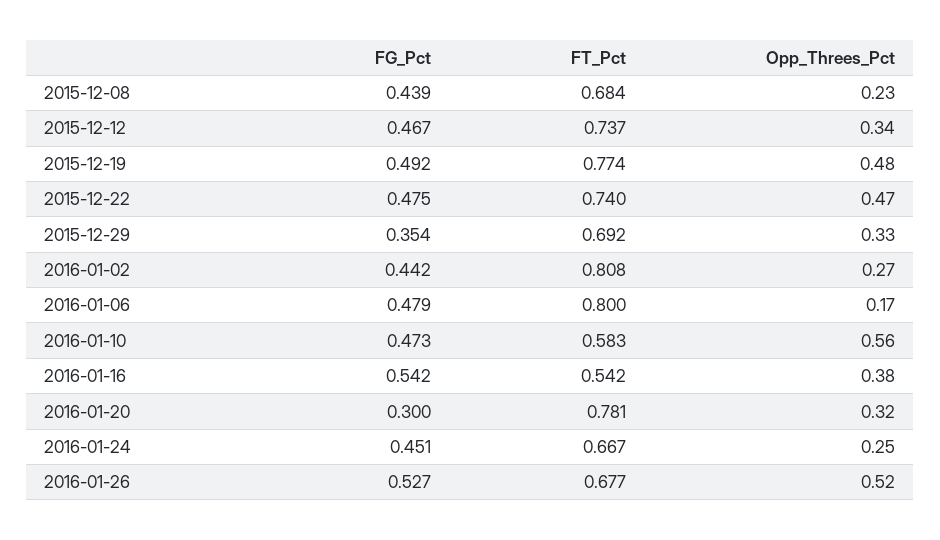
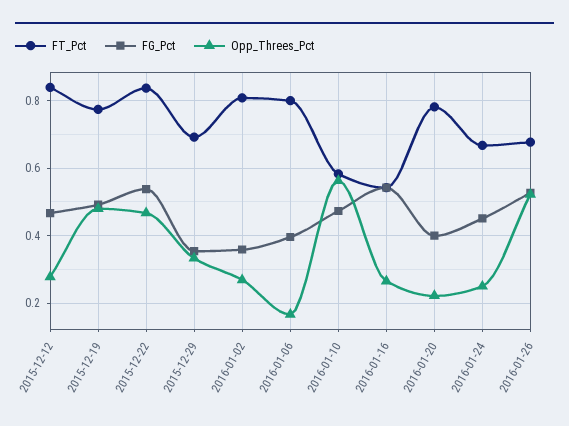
  {
    "FG_Pct": {
-     "2015-12-08": 0.439,
      "2015-12-12": 0.467,
      "2015-12-19": 0.492,
-     "2015-12-22": 0.475,
+     "2015-12-22": 0.54,
      "2015-12-29": 0.354,
-     "2016-01-02": 0.442,
+     "2016-01-02": 0.36,
-     "2016-01-06": 0.479,
+     "2016-01-06": 0.4,
      "2016-01-10": 0.473,
      "2016-01-16": 0.542,
-     "2016-01-20": 0.3,
+     "2016-01-20": 0.4,
      "2016-01-24": 0.451,
      "2016-01-26": 0.527
    },
    "FT_Pct": {
-     "2015-12-08": 0.684,
-     "2015-12-12": 0.737,
+     "2015-12-12": 0.84,
      "2015-12-19": 0.774,
-     "2015-12-22": 0.74,
+     "2015-12-22": 0.84,
      "2015-12-29": 0.692,
      "2016-01-02": 0.808,
      "2016-01-06": 0.8,
      "2016-01-10": 0.583,
      "2016-01-16": 0.542,
      "2016-01-20": 0.781,
      "2016-01-24": 0.667,
      "2016-01-26": 0.677
    },
    "Opp_Threes_Pct": {
-     "2015-12-08": 0.23,
-     "2015-12-12": 0.34,
+     "2015-12-12": 0.28,
      "2015-12-19": 0.48,
      "2015-12-22": 0.47,
      "2015-12-29": 0.33,
      "2016-01-02": 0.27,
      "2016-01-06": 0.17,
      "2016-01-10": 0.56,
-     "2016-01-16": 0.38,
+     "2016-01-16": 0.26,
-     "2016-01-20": 0.32,
+     "2016-01-20": 0.22,
      "2016-01-24": 0.25,
      "2016-01-26": 0.52
    }
  }

